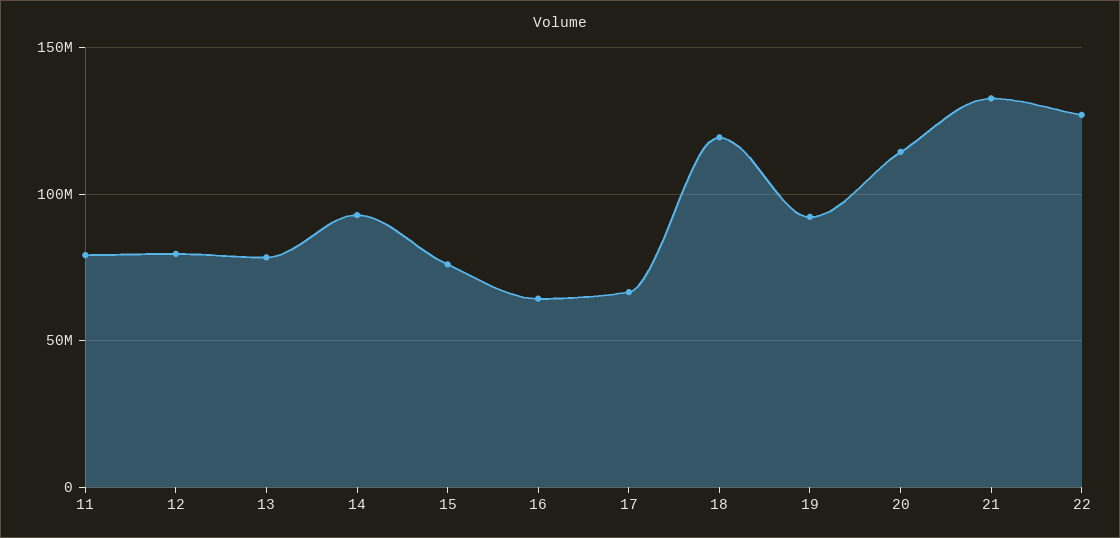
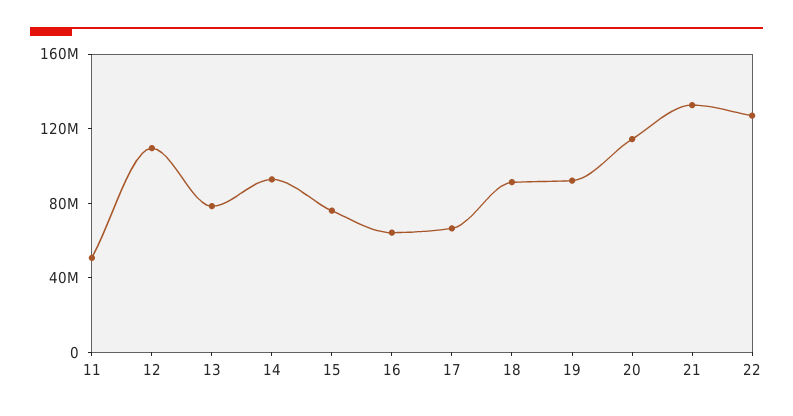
  {
-   "11": 80000000,
+   "11": 50000000,
-   "12": 80000000,
+   "12": 110000000,
    "13": 80000000,
    "14": 95000000,
    "15": 75000000,
    "16": 65000000,
    "17": 65000000,
-   "18": 120000000,
+   "18": 90000000,
    "19": 90000000,
    "20": 115000000,
    "21": 135000000,
    "22": 125000000
  }

